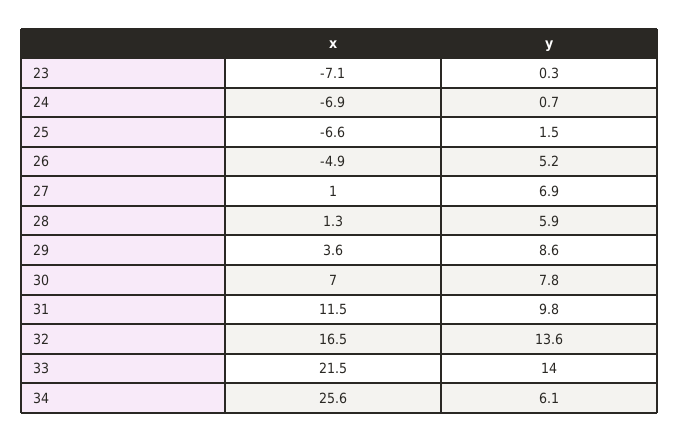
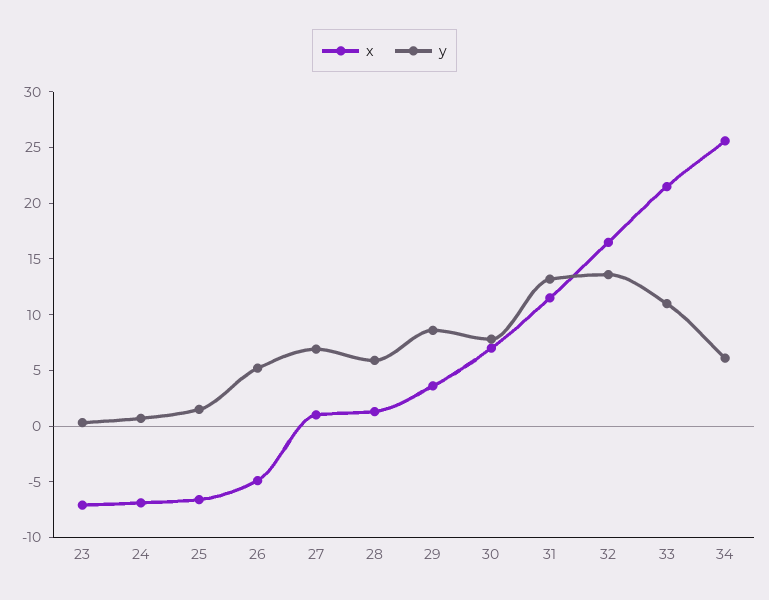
  {
    "x": {
      "23": -7.1,
      "24": -6.9,
      "25": -6.6,
      "26": -4.9,
      "27": 1,
      "28": 1.3,
      "29": 3.6,
      "30": 7,
      "31": 11.5,
      "32": 16.5,
      "33": 21.5,
      "34": 25.6
    },
    "y": {
      "23": 0.3,
      "24": 0.7,
      "25": 1.5,
      "26": 5.2,
      "27": 6.9,
      "28": 5.9,
      "29": 8.6,
      "30": 7.8,
-     "31": 9.8,
+     "31": 13,
      "32": 13.6,
-     "33": 14,
+     "33": 11,
      "34": 6.1
    }
  }

